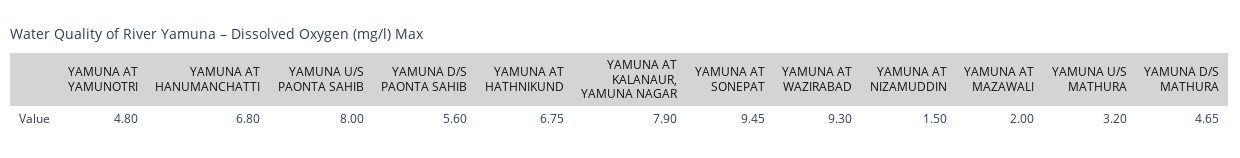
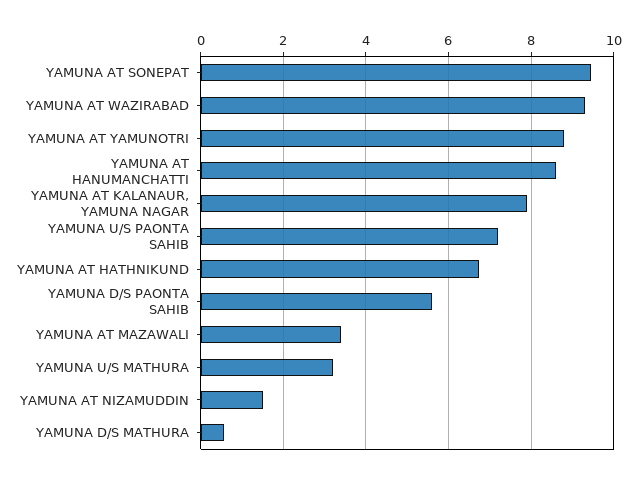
  {
-   "YAMUNA AT YAMUNOTRI": 4.8,
+   "YAMUNA AT YAMUNOTRI": 8.8,
-   "YAMUNA AT HANUMANCHATTI": 6.8,
+   "YAMUNA AT HANUMANCHATTI": 8.6,
-   "YAMUNA U/S PAONTA SAHIB": 8,
+   "YAMUNA U/S PAONTA SAHIB": 7.2,
    "YAMUNA D/S PAONTA SAHIB": 5.6,
    "YAMUNA AT HATHNIKUND": 6.75,
    "YAMUNA AT KALANAUR, YAMUNA NAGAR": 7.9,
    "YAMUNA AT SONEPAT": 9.45,
    "YAMUNA AT WAZIRABAD": 9.3,
    "YAMUNA AT NIZAMUDDIN": 1.5,
-   "YAMUNA AT MAZAWALI": 2,
+   "YAMUNA AT MAZAWALI": 3.4,
    "YAMUNA U/S MATHURA": 3.2,
-   "YAMUNA D/S MATHURA": 4.65
+   "YAMUNA D/S MATHURA": 0.6
  }

